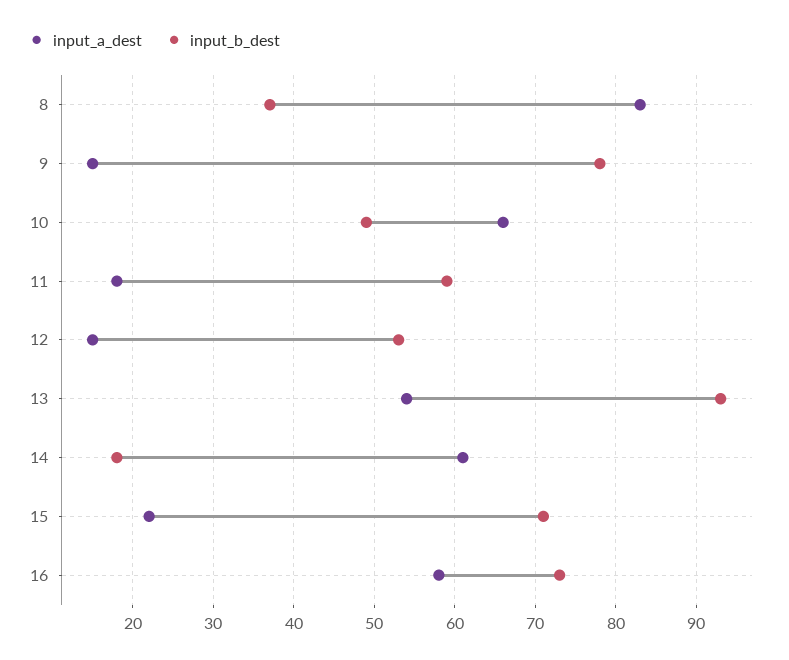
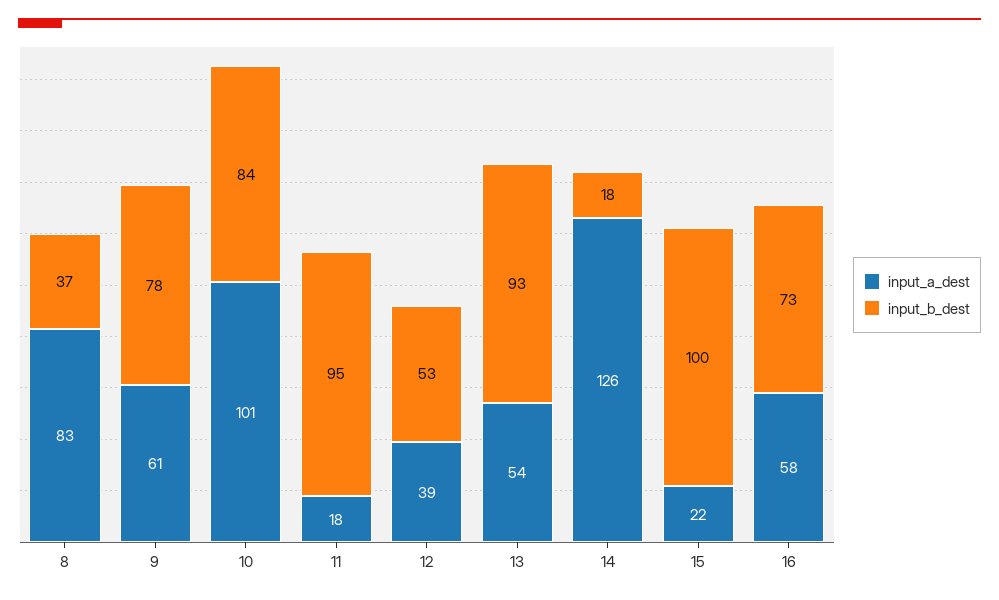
  {
    "input_a_dest": {
      "8": 83,
-     "9": 15,
+     "9": 61,
-     "10": 66,
+     "10": 101,
      "11": 18,
-     "12": 15,
+     "12": 39,
      "13": 54,
-     "14": 61,
+     "14": 126,
      "15": 22,
      "16": 58
    },
    "input_b_dest": {
      "8": 37,
      "9": 78,
-     "10": 49,
+     "10": 84,
-     "11": 59,
+     "11": 95,
      "12": 53,
      "13": 93,
      "14": 18,
-     "15": 71,
+     "15": 100,
      "16": 73
    }
  }

